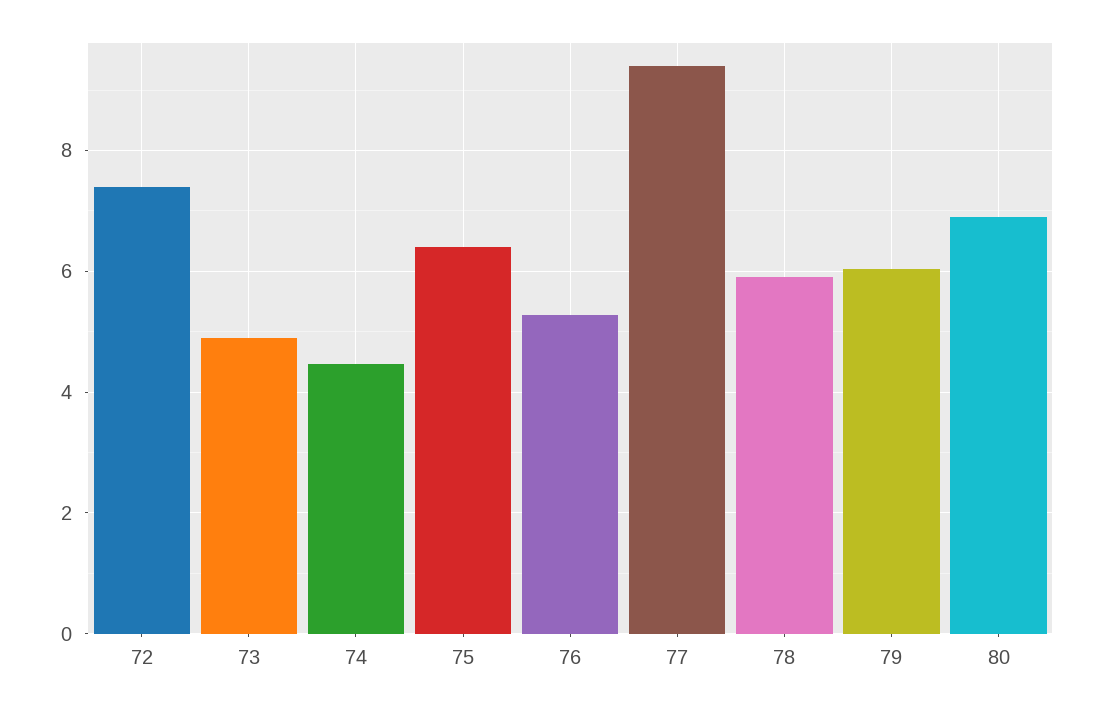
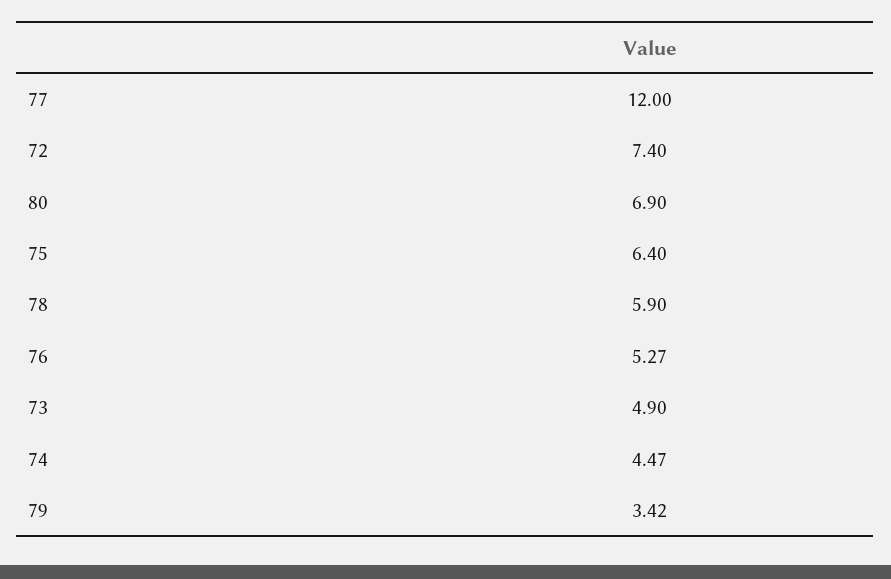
  {
    "72": 7.4,
    "73": 4.9,
    "74": 4.47,
    "75": 6.4,
    "76": 5.27,
-   "77": 9.4,
+   "77": 12,
    "78": 5.9,
-   "79": 6,
+   "79": 3.42,
    "80": 6.9
  }

